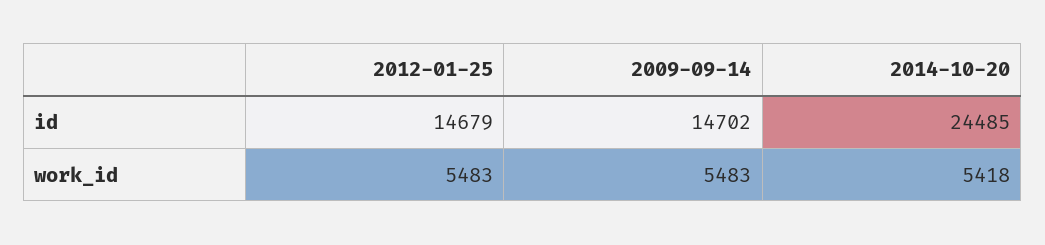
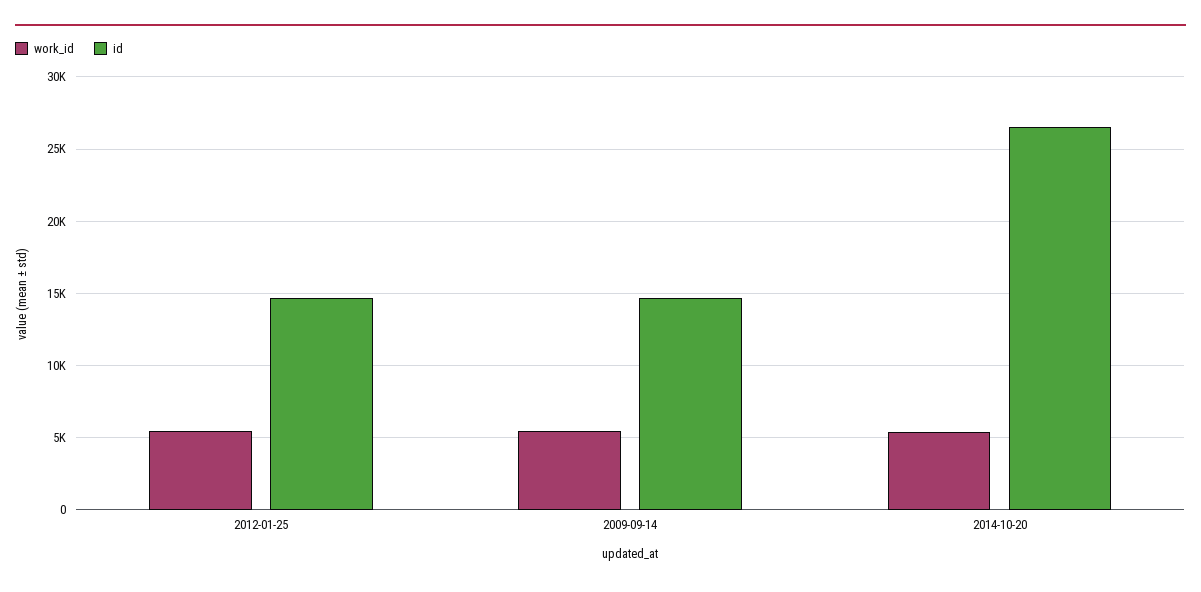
  {
    "id": {
      "2012-01-25": 14679,
      "2009-09-14": 14702,
-     "2014-10-20": 24485
+     "2014-10-20": 26500
    },
    "work_id": {
      "2012-01-25": 5483,
      "2009-09-14": 5483,
      "2014-10-20": 5418
    }
  }

